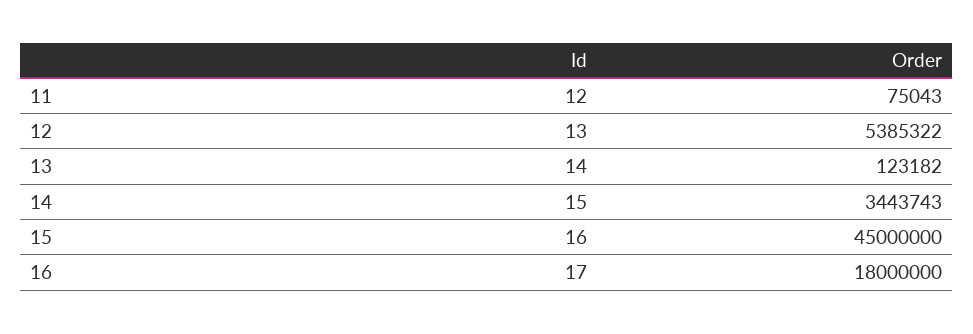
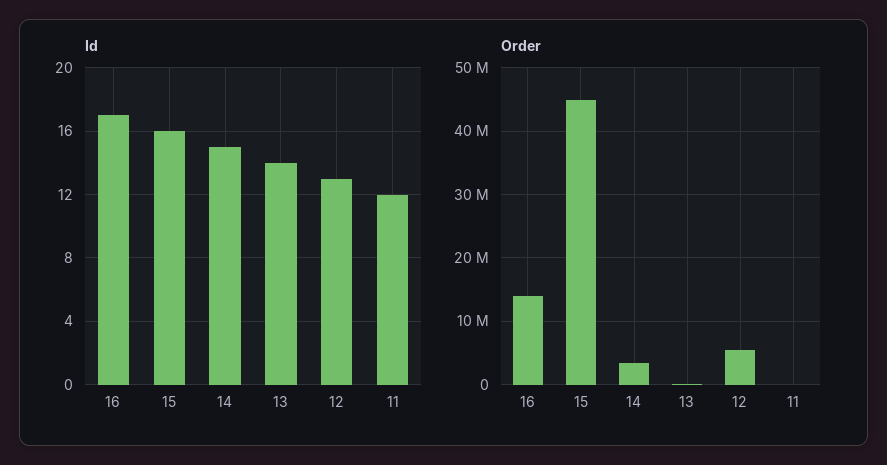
  {
    "Id": {
      "11": 12,
      "12": 13,
      "13": 14,
      "14": 15,
      "15": 16,
      "16": 17
    },
    "Order": {
      "11": 75043,
      "12": 5385322,
      "13": 123182,
      "14": 3443743,
      "15": 45000000,
-     "16": 18000000
+     "16": 14000000
    }
  }

